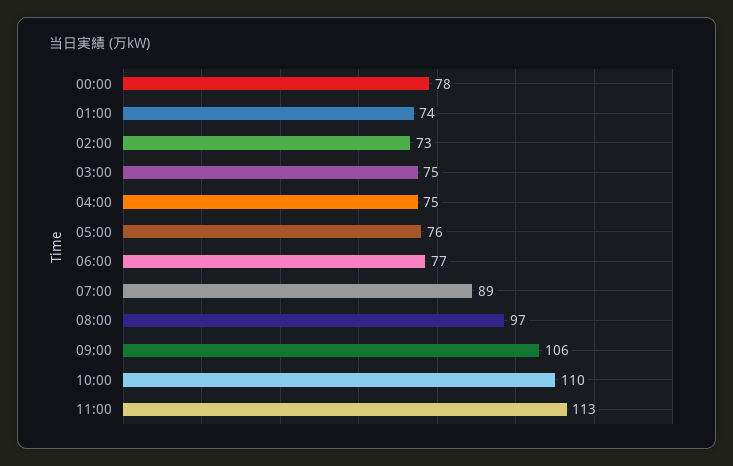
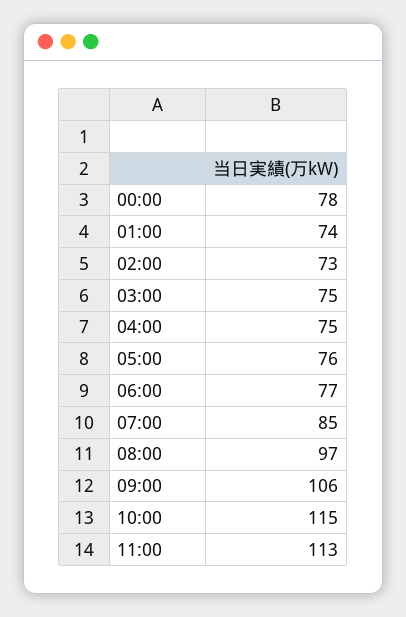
  {
    "00:00": 78,
    "01:00": 74,
    "02:00": 73,
    "03:00": 75,
    "04:00": 75,
    "05:00": 76,
    "06:00": 77,
-   "07:00": 89,
+   "07:00": 85,
    "08:00": 97,
    "09:00": 106,
-   "10:00": 110,
+   "10:00": 115,
    "11:00": 113
  }

